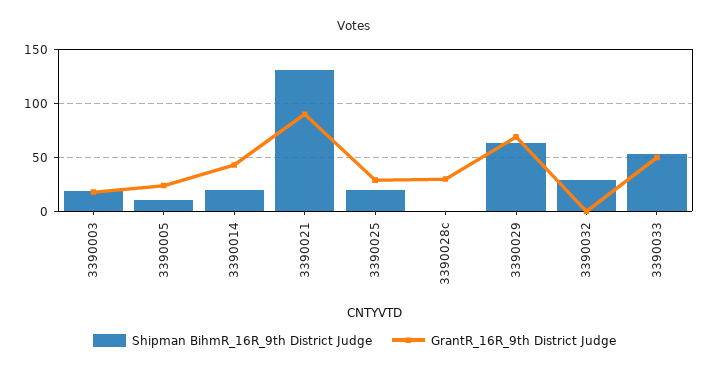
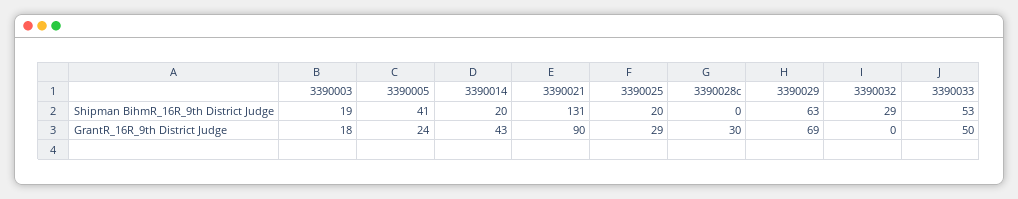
  {
    "Shipman BihmR_16R_9th District Judge": {
      "3390003": 19,
-     "3390005": 10,
+     "3390005": 41,
      "3390014": 20,
      "3390021": 131,
      "3390025": 20,
      "3390028c": 0,
      "3390029": 63,
      "3390032": 29,
      "3390033": 53
    },
    "GrantR_16R_9th District Judge": {
      "3390003": 18,
      "3390005": 24,
      "3390014": 43,
      "3390021": 90,
      "3390025": 29,
      "3390028c": 30,
      "3390029": 69,
      "3390032": 0,
      "3390033": 50
    }
  }

